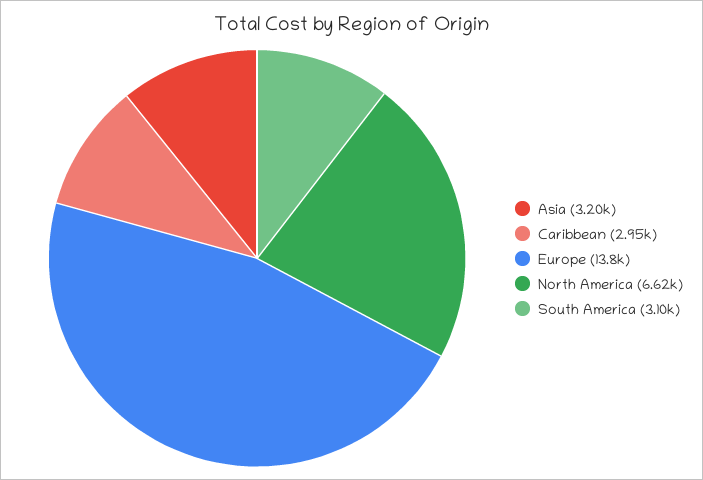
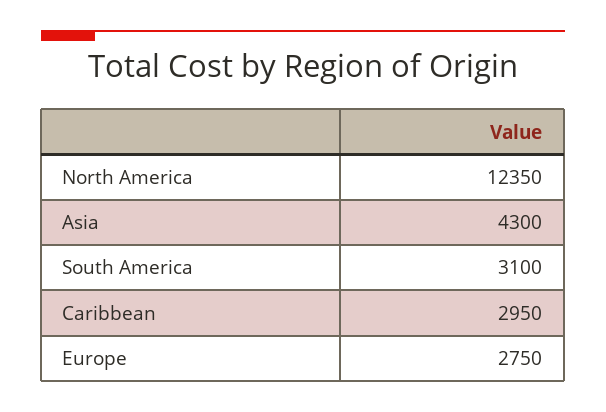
  {
-   "Asia": 3200,
+   "Asia": 4300,
    "Caribbean": 2950,
-   "Europe": 13800,
+   "Europe": 2750,
-   "North America": 6620,
+   "North America": 12350,
    "South America": 3100
  }

